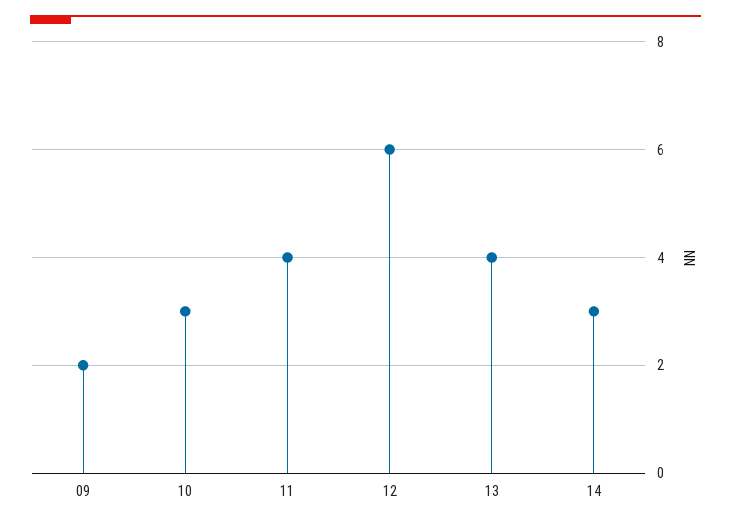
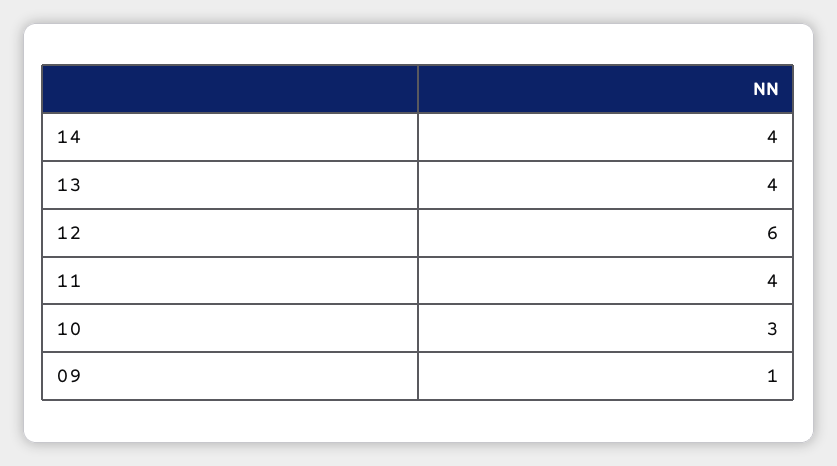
  {
-   "09": 2,
+   "09": 1,
    "10": 3,
    "11": 4,
    "12": 6,
    "13": 4,
-   "14": 3
+   "14": 4
  }

